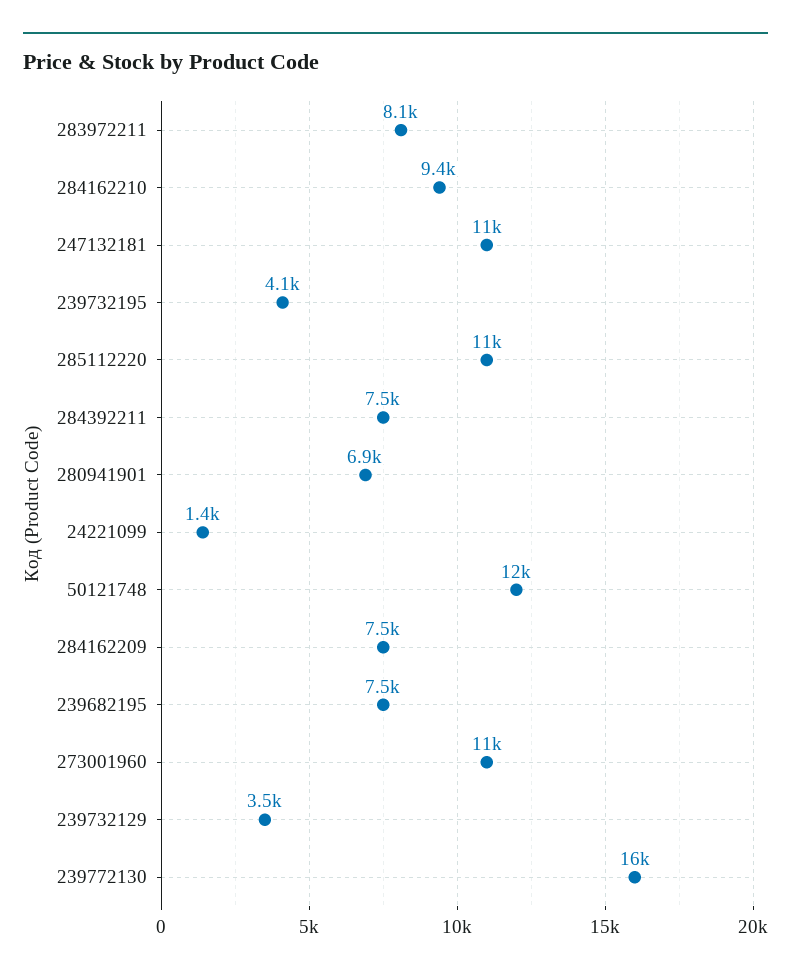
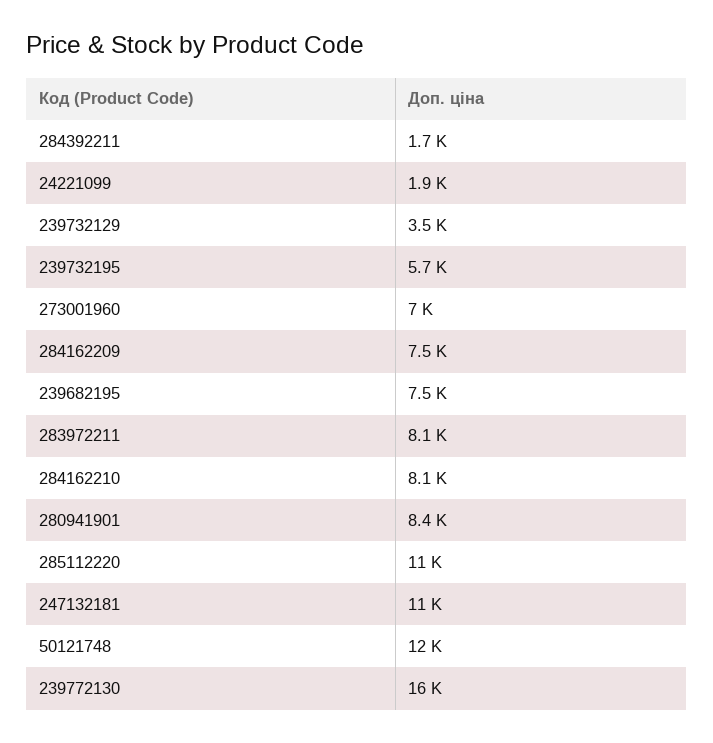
  {
    "283972211": 8100,
-   "284162210": 9400,
+   "284162210": 8100,
    "247132181": 11000,
-   "239732195": 4100,
+   "239732195": 5700,
    "285112220": 11000,
-   "284392211": 7500,
+   "284392211": 1700,
-   "280941901": 6900,
+   "280941901": 8400,
-   "24221099": 1400,
+   "24221099": 1900,
    "50121748": 12000,
    "284162209": 7500,
    "239682195": 7500,
-   "273001960": 11000,
+   "273001960": 7000,
    "239732129": 3500,
    "239772130": 16000
  }

